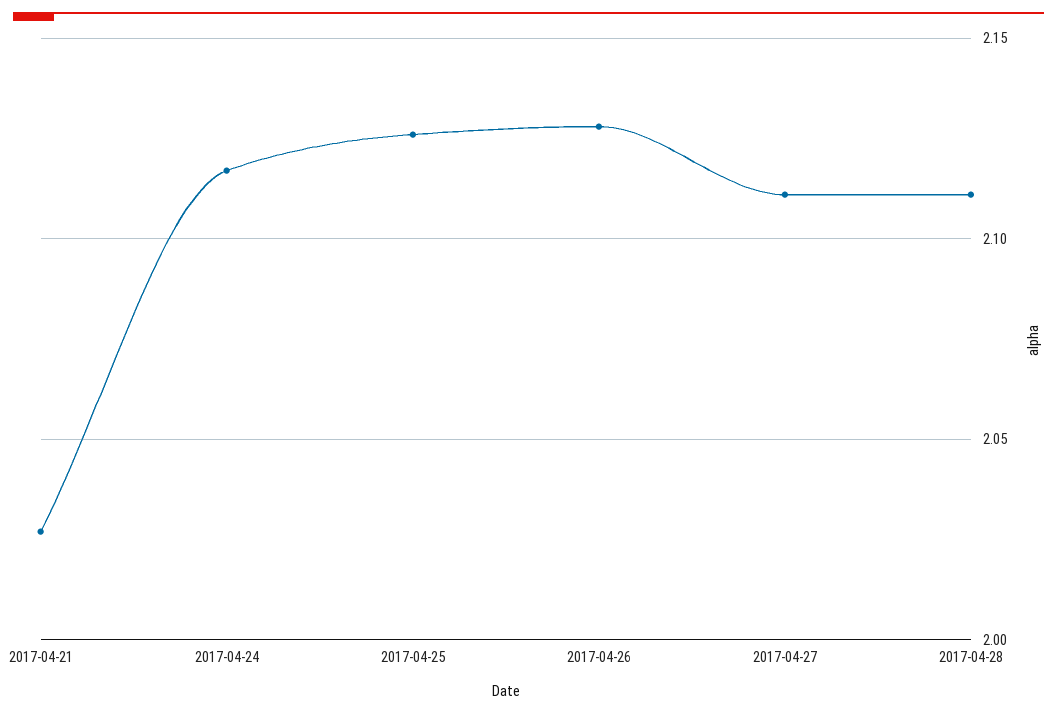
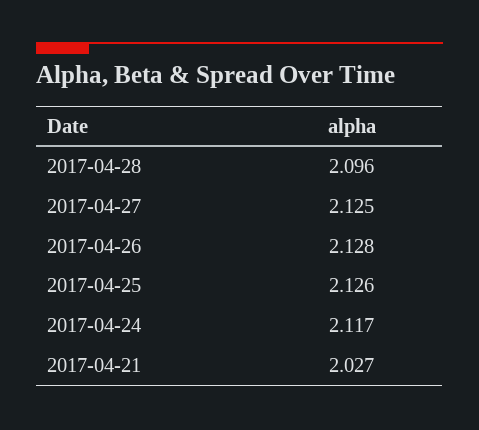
  {
    "2017-04-21": 2.027,
    "2017-04-24": 2.117,
    "2017-04-25": 2.126,
    "2017-04-26": 2.128,
-   "2017-04-27": 2.11,
+   "2017-04-27": 2.125,
-   "2017-04-28": 2.11
+   "2017-04-28": 2.096
  }

